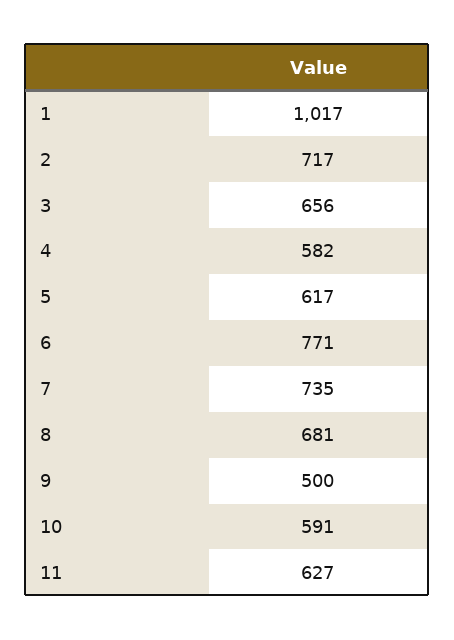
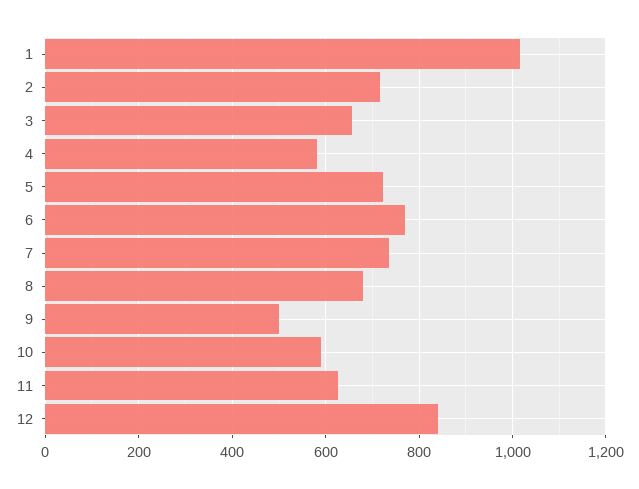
  {
    "1": 1017,
    "2": 717,
    "3": 656,
    "4": 582,
-   "5": 617,
+   "5": 720,
    "6": 771,
    "7": 735,
    "8": 681,
    "9": 500,
    "10": 591,
-   "11": 627
+   "11": 627,
+   "12": 840
  }

